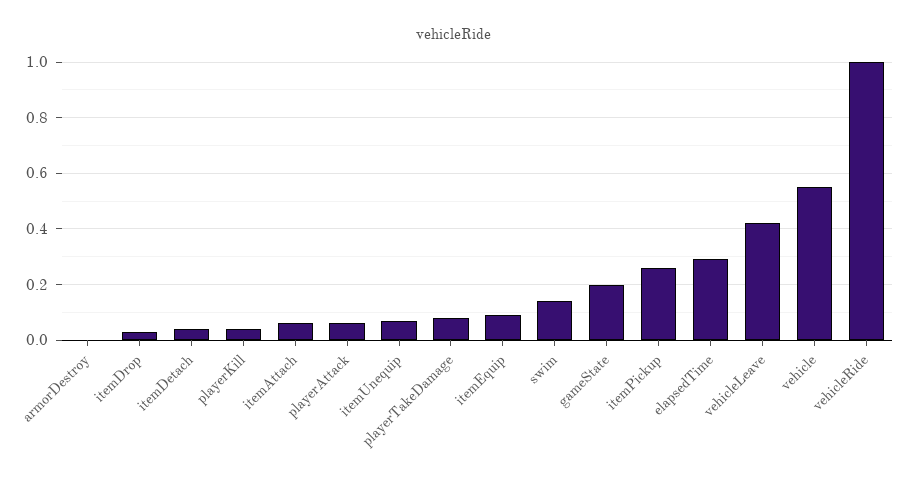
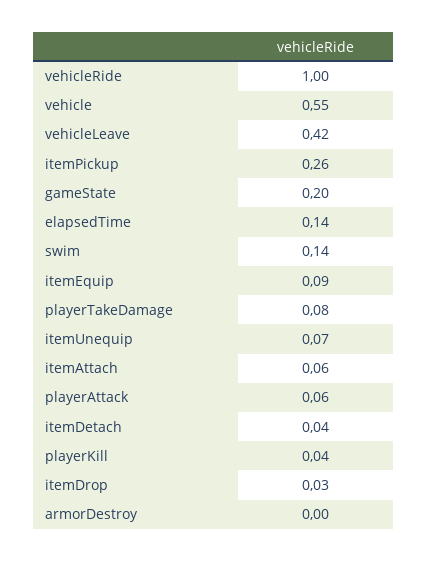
  {
    "armorDestroy": 0,
    "itemDrop": 0.03,
    "itemDetach": 0.04,
    "playerKill": 0.04,
    "itemAttach": 0.06,
    "playerAttack": 0.06,
    "itemUnequip": 0.07,
    "playerTakeDamage": 0.08,
    "itemEquip": 0.09,
    "swim": 0.14,
    "gameState": 0.2,
    "itemPickup": 0.26,
-   "elapsedTime": 0.3,
+   "elapsedTime": 0.14,
    "vehicleLeave": 0.42,
    "vehicle": 0.55,
    "vehicleRide": 1
  }

